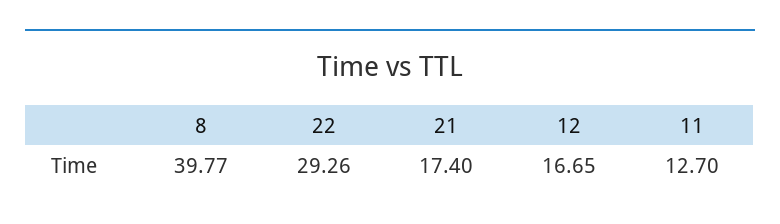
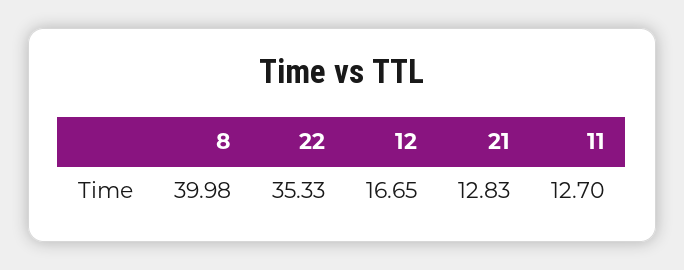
  {
-   "8": 39.77,
+   "8": 39.98,
-   "22": 29.26,
+   "22": 35.33,
-   "21": 17.4,
+   "21": 12.83,
    "12": 16.65,
    "11": 12.7
  }

